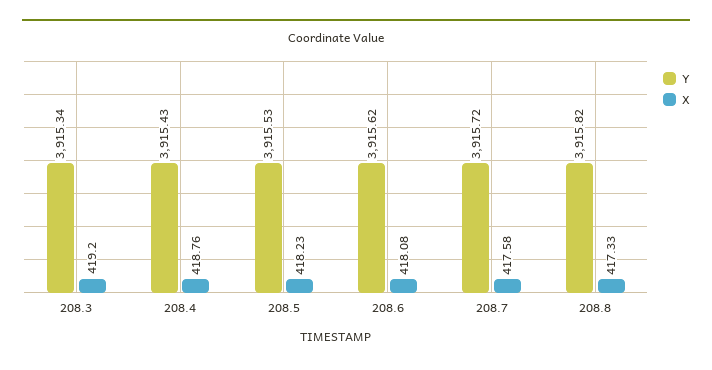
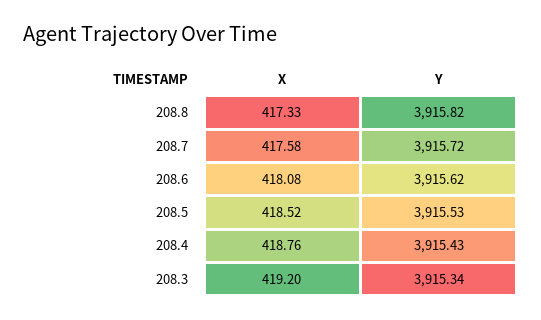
  {
    "Y": {
      "208.3": 3915.34,
      "208.4": 3915.43,
      "208.5": 3915.53,
      "208.6": 3915.62,
      "208.7": 3915.72,
      "208.8": 3915.82
    },
    "X": {
      "208.3": 419.2,
      "208.4": 418.76,
-     "208.5": 418.23,
+     "208.5": 418.52,
      "208.6": 418.08,
      "208.7": 417.58,
      "208.8": 417.33
    }
  }

